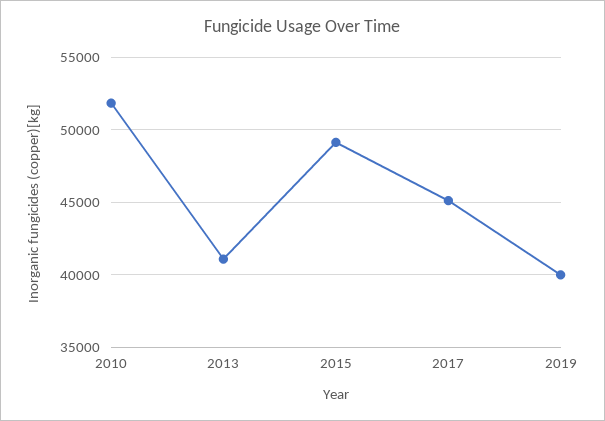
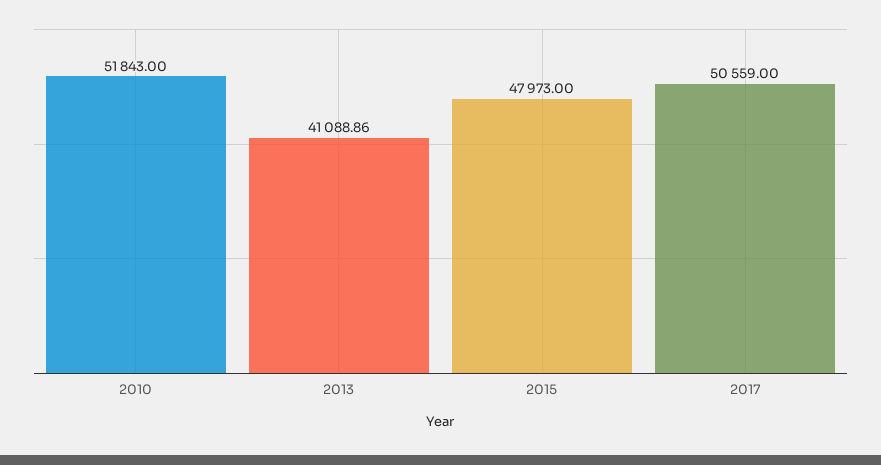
  {
    "2010": 51843,
    "2013": 41088.86,
-   "2015": 49000,
+   "2015": 47973,
-   "2017": 45000,
+   "2017": 50559
-   "2019": 40000
  }

